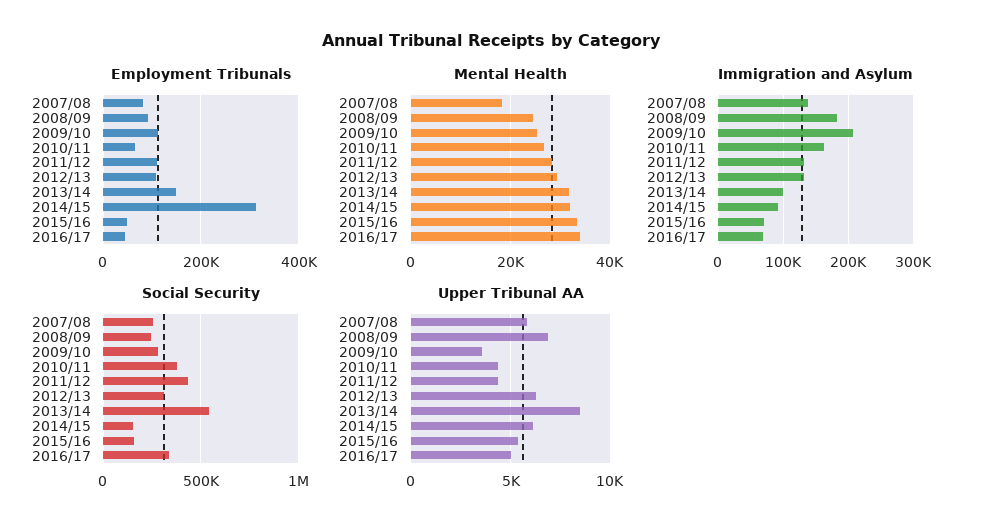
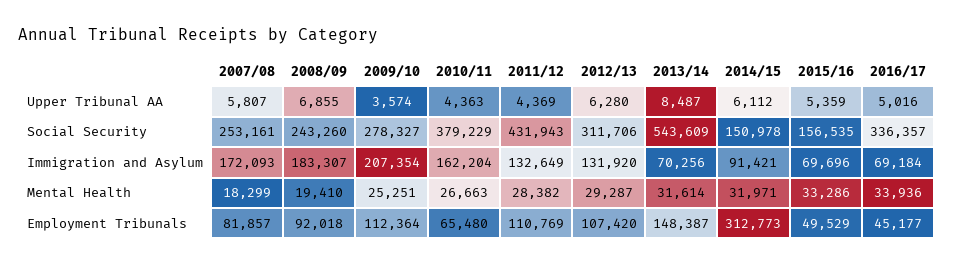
  {
    "Employment Tribunals": {
      "2007/08": 81857,
      "2008/09": 92018,
      "2009/10": 112364,
      "2010/11": 65480,
      "2011/12": 110769,
      "2012/13": 107420,
      "2013/14": 148387,
      "2014/15": 312773,
      "2015/16": 49529,
      "2016/17": 45177
    },
    "Mental Health": {
      "2007/08": 18299,
-     "2008/09": 24000,
+     "2008/09": 19410,
      "2009/10": 25251,
      "2010/11": 26663,
      "2011/12": 28382,
      "2012/13": 29287,
      "2013/14": 31614,
      "2014/15": 31971,
      "2015/16": 33286,
      "2016/17": 33936
    },
    "Immigration and Asylum": {
-     "2007/08": 140000,
+     "2007/08": 172093,
      "2008/09": 183307,
      "2009/10": 207354,
      "2010/11": 162204,
      "2011/12": 132649,
      "2012/13": 131920,
-     "2013/14": 100000,
+     "2013/14": 70256,
      "2014/15": 91421,
      "2015/16": 69696,
      "2016/17": 69184
    },
    "Social Security": {
      "2007/08": 253161,
      "2008/09": 243260,
      "2009/10": 278327,
      "2010/11": 379229,
      "2011/12": 431943,
      "2012/13": 311706,
      "2013/14": 543609,
      "2014/15": 150978,
      "2015/16": 156535,
      "2016/17": 336357
    },
    "Upper Tribunal AA": {
      "2007/08": 5807,
      "2008/09": 6855,
      "2009/10": 3574,
      "2010/11": 4363,
      "2011/12": 4369,
      "2012/13": 6280,
      "2013/14": 8487,
      "2014/15": 6112,
      "2015/16": 5359,
      "2016/17": 5016
    }
  }

